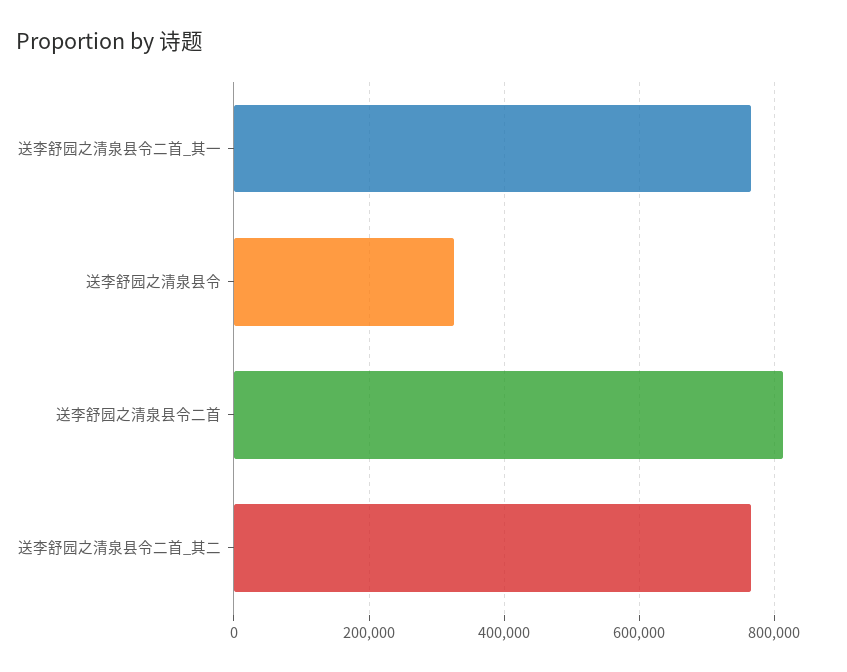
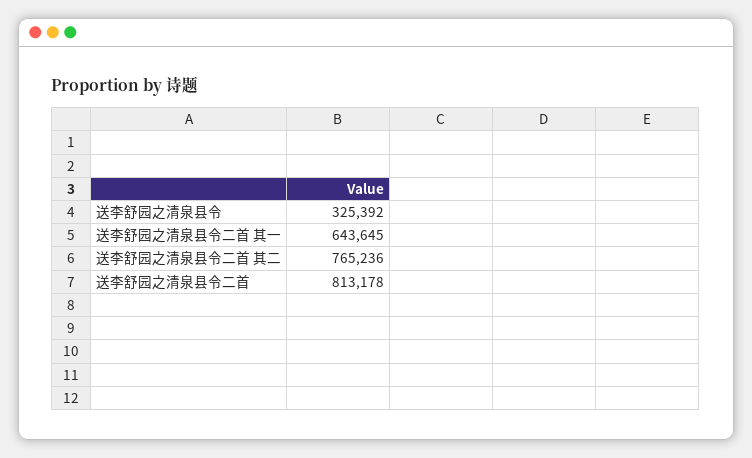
  {
-   "送李舒园之清泉县令二首_其一": 760000,
+   "送李舒园之清泉县令二首_其一": 643645,
    "送李舒园之清泉县令": 325392,
    "送李舒园之清泉县令二首": 813178,
    "送李舒园之清泉县令二首_其二": 765236
  }

